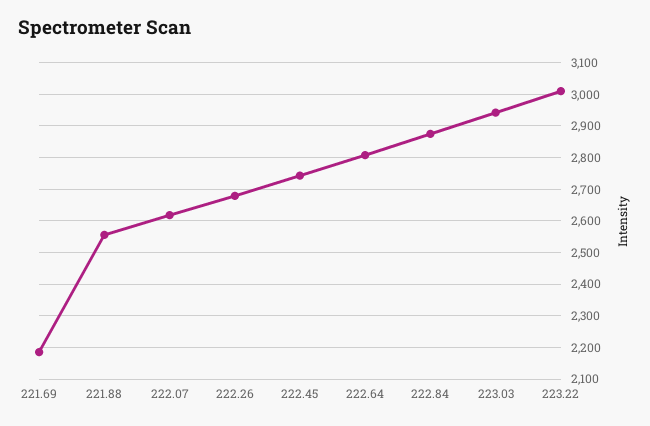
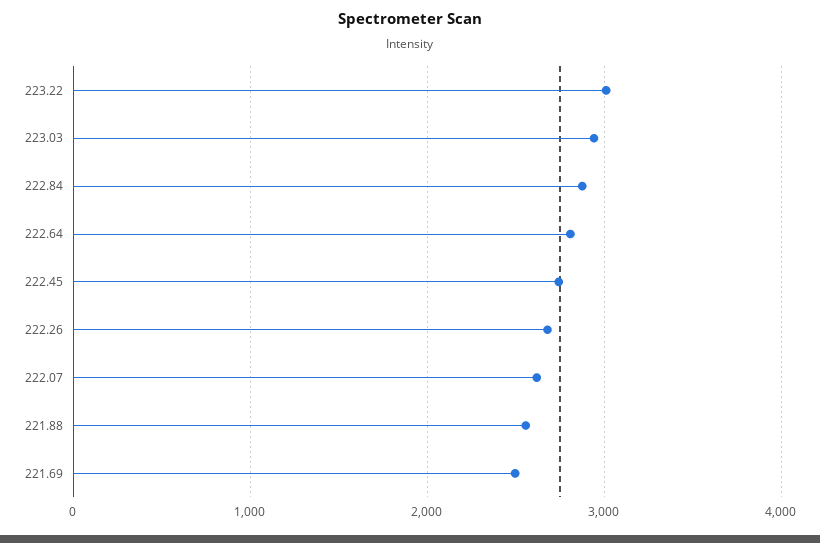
  {
-   "221.69": 2180,
+   "221.69": 2500,
    "221.88": 2560,
    "222.07": 2620,
    "222.26": 2680,
    "222.45": 2740,
    "222.64": 2800,
    "222.84": 2880,
    "223.03": 2940,
    "223.22": 3020
  }

